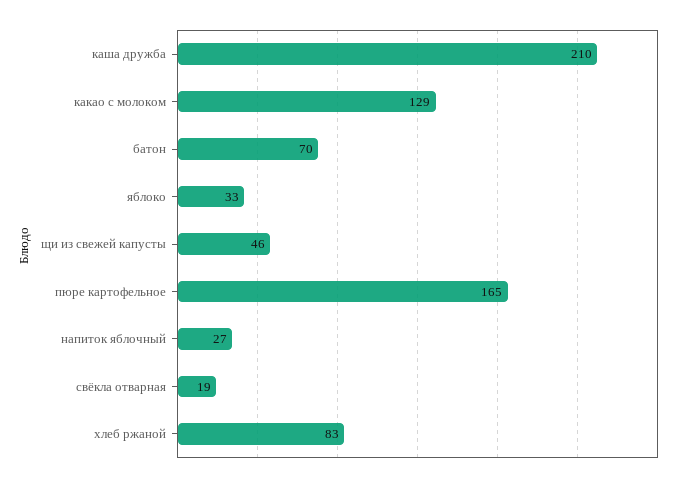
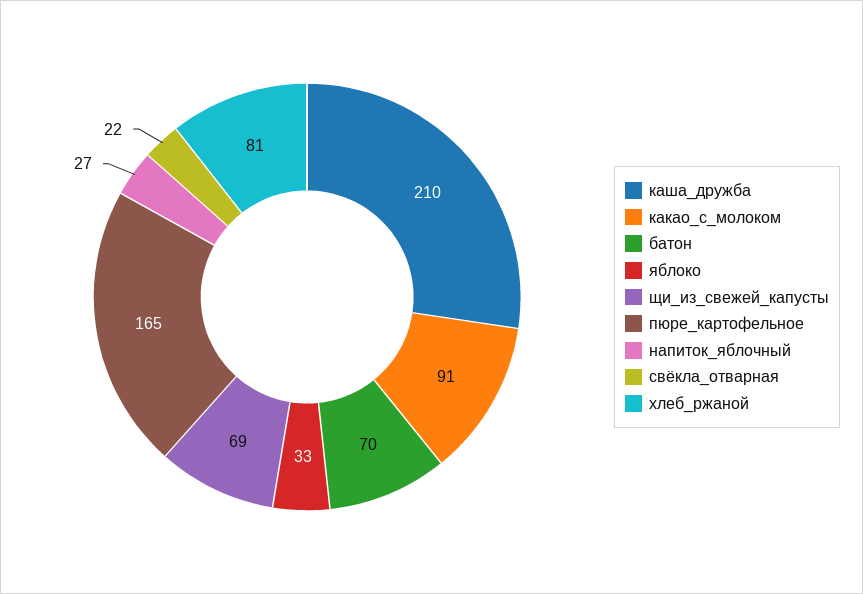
  {
    "каша дружба": 210,
-   "какао с молоком": 129,
+   "какао с молоком": 91,
    "батон": 70,
    "яблоко": 33,
-   "щи из свежей капусты": 46,
+   "щи из свежей капусты": 69,
    "пюре картофельное": 165,
    "напиток яблочный": 27,
-   "свёкла отварная": 19,
+   "свёкла отварная": 22,
-   "хлеб ржаной": 83
+   "хлеб ржаной": 81
  }

